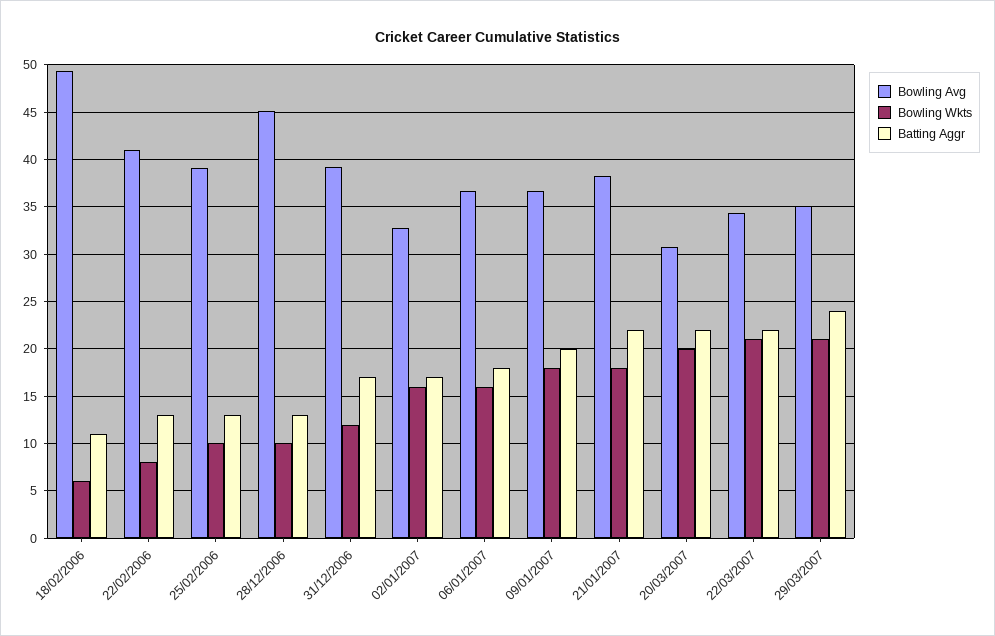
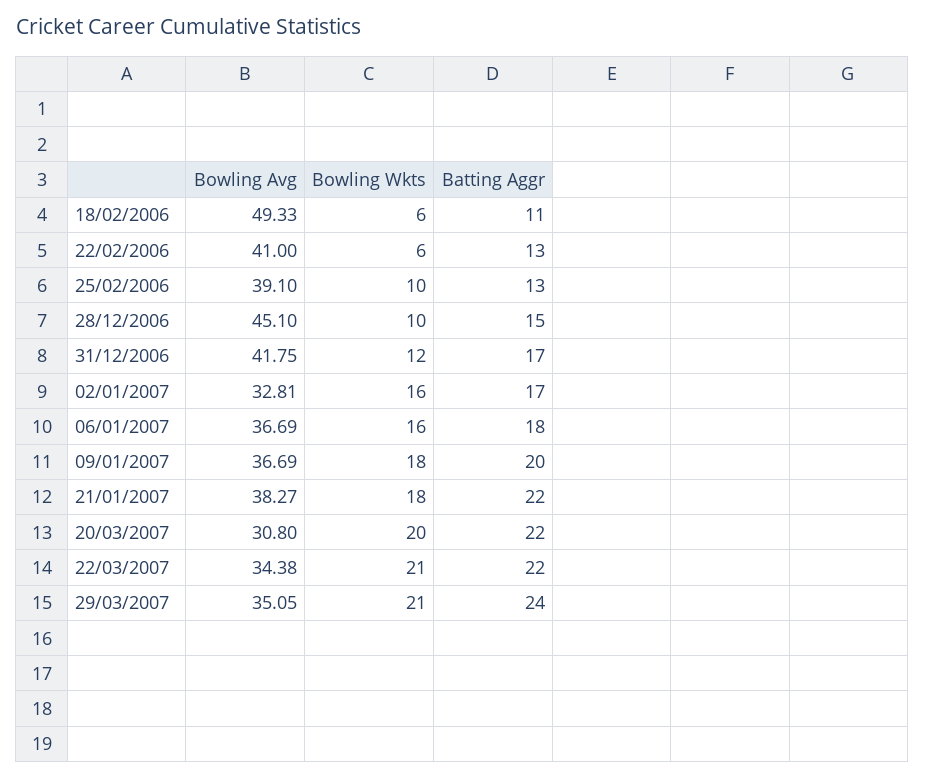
  {
    "Bowling Avg": {
      "18/02/2006": 49.33,
      "22/02/2006": 41,
      "25/02/2006": 39.1,
      "28/12/2006": 45.1,
-     "31/12/2006": 39,
+     "31/12/2006": 41.75,
      "02/01/2007": 32.81,
      "06/01/2007": 36.69,
      "09/01/2007": 36.69,
      "21/01/2007": 38.27,
      "20/03/2007": 30.8,
      "22/03/2007": 34.38,
      "29/03/2007": 35.05
    },
    "Bowling Wkts": {
      "18/02/2006": 6,
-     "22/02/2006": 8,
+     "22/02/2006": 6,
      "25/02/2006": 10,
      "28/12/2006": 10,
      "31/12/2006": 12,
      "02/01/2007": 16,
      "06/01/2007": 16,
      "09/01/2007": 18,
      "21/01/2007": 18,
      "20/03/2007": 20,
      "22/03/2007": 21,
      "29/03/2007": 21
    },
    "Batting Aggr": {
      "18/02/2006": 11,
      "22/02/2006": 13,
      "25/02/2006": 13,
-     "28/12/2006": 13,
+     "28/12/2006": 15,
      "31/12/2006": 17,
      "02/01/2007": 17,
      "06/01/2007": 18,
      "09/01/2007": 20,
      "21/01/2007": 22,
      "20/03/2007": 22,
      "22/03/2007": 22,
      "29/03/2007": 24
    }
  }

